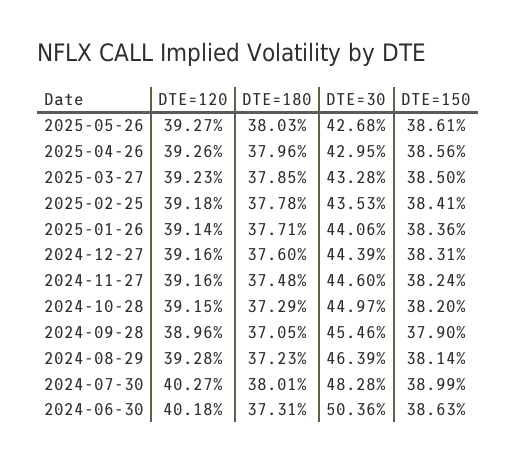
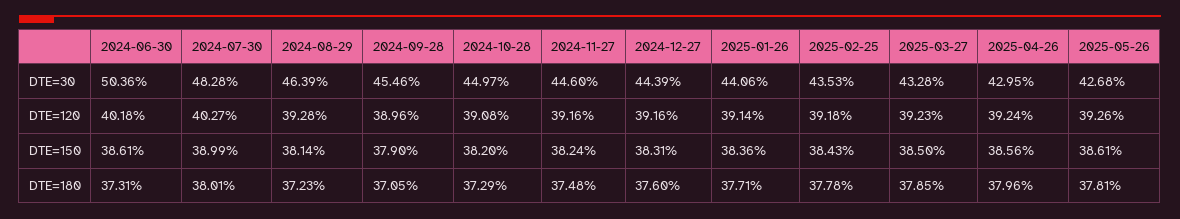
  {
    "DTE=120": {
-     "2025-05-26": 39.27,
+     "2025-05-26": 39.26,
-     "2025-04-26": 39.26,
+     "2025-04-26": 39.24,
      "2025-03-27": 39.23,
      "2025-02-25": 39.18,
      "2025-01-26": 39.14,
      "2024-12-27": 39.16,
      "2024-11-27": 39.16,
-     "2024-10-28": 39.15,
+     "2024-10-28": 39.08,
      "2024-09-28": 38.96,
      "2024-08-29": 39.28,
      "2024-07-30": 40.27,
      "2024-06-30": 40.18
    },
    "DTE=180": {
-     "2025-05-26": 38.03,
+     "2025-05-26": 37.81,
      "2025-04-26": 37.96,
      "2025-03-27": 37.85,
      "2025-02-25": 37.78,
      "2025-01-26": 37.71,
      "2024-12-27": 37.6,
      "2024-11-27": 37.48,
      "2024-10-28": 37.29,
      "2024-09-28": 37.05,
      "2024-08-29": 37.23,
      "2024-07-30": 38.01,
      "2024-06-30": 37.31
    },
    "DTE=30": {
      "2025-05-26": 42.68,
      "2025-04-26": 42.95,
      "2025-03-27": 43.28,
      "2025-02-25": 43.53,
      "2025-01-26": 44.06,
      "2024-12-27": 44.39,
      "2024-11-27": 44.6,
      "2024-10-28": 44.97,
      "2024-09-28": 45.46,
      "2024-08-29": 46.39,
      "2024-07-30": 48.28,
      "2024-06-30": 50.36
    },
    "DTE=150": {
      "2025-05-26": 38.61,
      "2025-04-26": 38.56,
      "2025-03-27": 38.5,
-     "2025-02-25": 38.41,
+     "2025-02-25": 38.43,
      "2025-01-26": 38.36,
      "2024-12-27": 38.31,
      "2024-11-27": 38.24,
      "2024-10-28": 38.2,
      "2024-09-28": 37.9,
      "2024-08-29": 38.14,
      "2024-07-30": 38.99,
-     "2024-06-30": 38.63
+     "2024-06-30": 38.61
    }
  }

